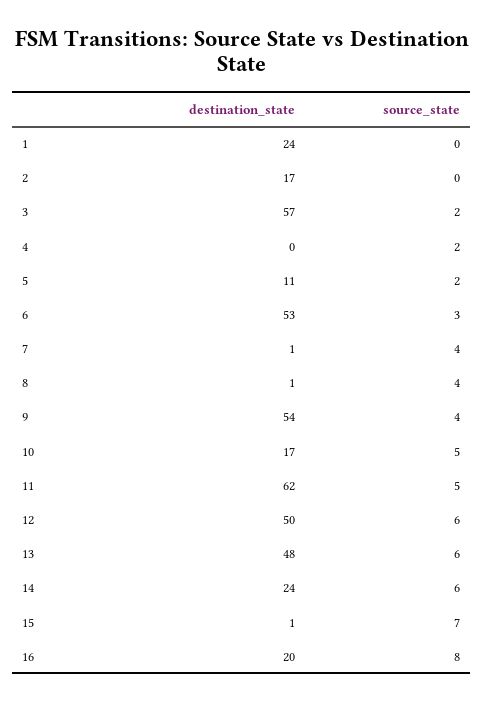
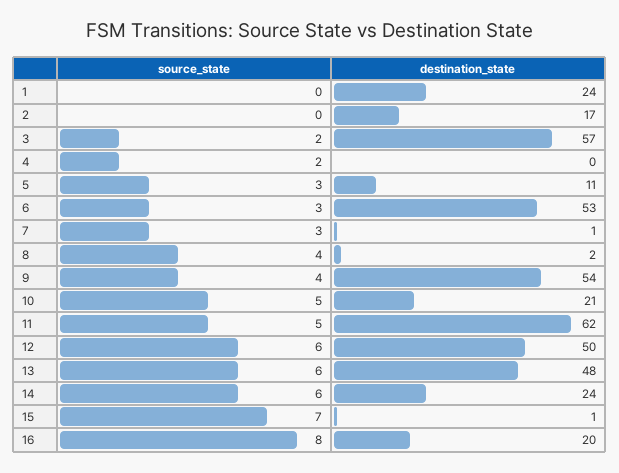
  {
    "destination_state": {
      "1": 24,
      "2": 17,
      "3": 57,
      "4": 0,
      "5": 11,
      "6": 53,
      "7": 1,
-     "8": 1,
+     "8": 2,
      "9": 54,
-     "10": 17,
+     "10": 21,
      "11": 62,
      "12": 50,
      "13": 48,
      "14": 24,
      "15": 1,
      "16": 20
    },
    "source_state": {
      "1": 0,
      "2": 0,
      "3": 2,
      "4": 2,
-     "5": 2,
+     "5": 3,
      "6": 3,
-     "7": 4,
+     "7": 3,
      "8": 4,
      "9": 4,
      "10": 5,
      "11": 5,
      "12": 6,
      "13": 6,
      "14": 6,
      "15": 7,
      "16": 8
    }
  }

